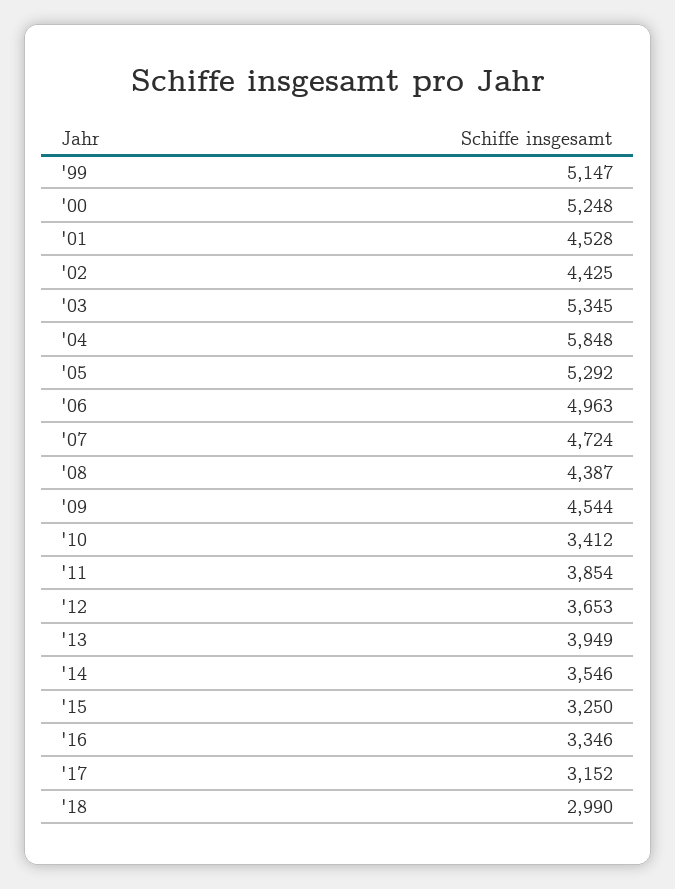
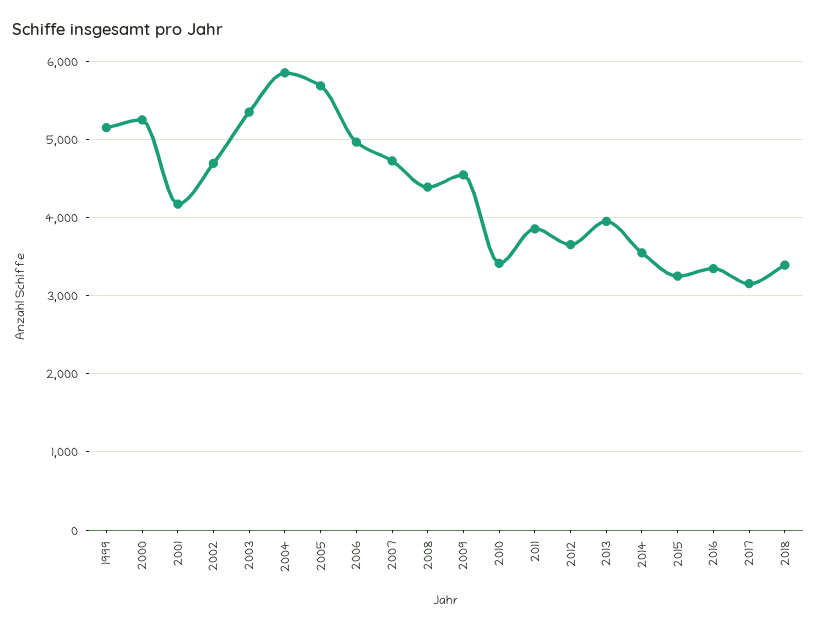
  {
    "'99": 5147,
    "'00": 5248,
-   "'01": 4528,
+   "'01": 4200,
-   "'02": 4425,
+   "'02": 4700,
    "'03": 5345,
    "'04": 5848,
-   "'05": 5292,
+   "'05": 5700,
    "'06": 4963,
    "'07": 4724,
    "'08": 4387,
    "'09": 4544,
    "'10": 3412,
    "'11": 3854,
    "'12": 3653,
    "'13": 3949,
    "'14": 3546,
    "'15": 3250,
    "'16": 3346,
    "'17": 3152,
-   "'18": 2990
+   "'18": 3400
  }

